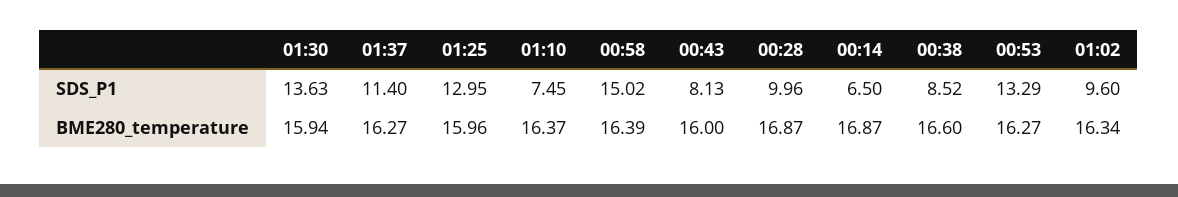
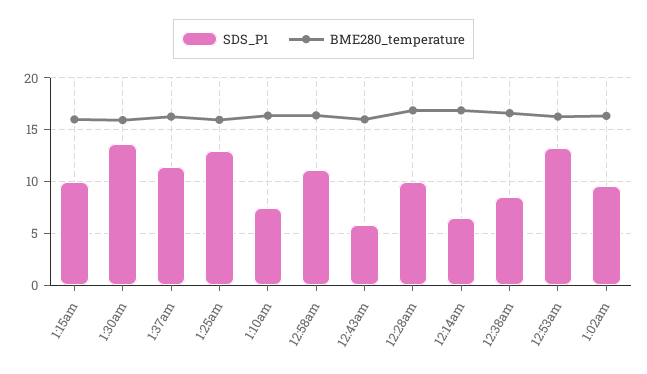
  {
    "SDS_P1": {
      "01:30": 13.63,
      "01:37": 11.4,
      "01:25": 12.95,
      "01:10": 7.45,
-     "00:58": 15.02,
+     "00:58": 11,
-     "00:43": 8.13,
+     "00:43": 6,
      "00:28": 9.96,
      "00:14": 6.5,
      "00:38": 8.52,
      "00:53": 13.29,
-     "01:02": 9.6
+     "01:02": 9.6,
+     "1:15am": 10
    },
    "BME280_temperature": {
      "01:30": 15.94,
      "01:37": 16.27,
      "01:25": 15.96,
      "01:10": 16.37,
      "00:58": 16.39,
      "00:43": 16,
      "00:28": 16.87,
      "00:14": 16.87,
      "00:38": 16.6,
      "00:53": 16.27,
-     "01:02": 16.34
+     "01:02": 16.34,
+     "1:15am": 16
    }
  }

